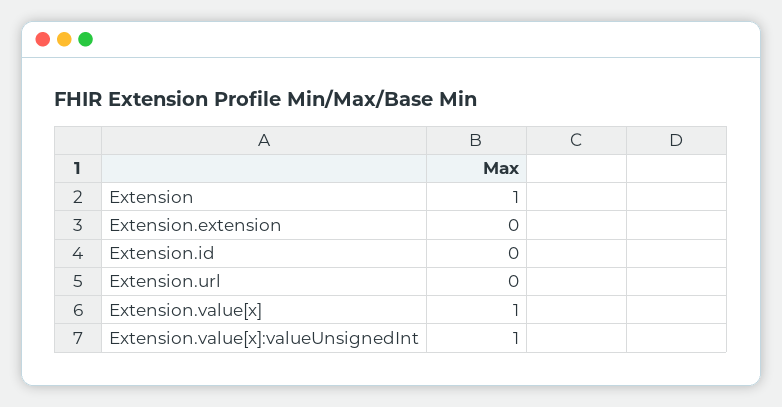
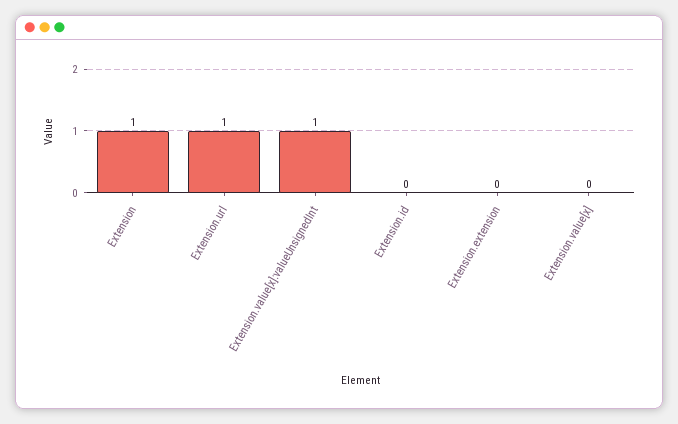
  {
    "Extension": 1,
    "Extension.extension": 0,
    "Extension.id": 0,
-   "Extension.url": 0,
+   "Extension.url": 1,
-   "Extension.value[x]": 1,
+   "Extension.value[x]": 0,
    "Extension.value[x]:valueUnsignedInt": 1
  }

